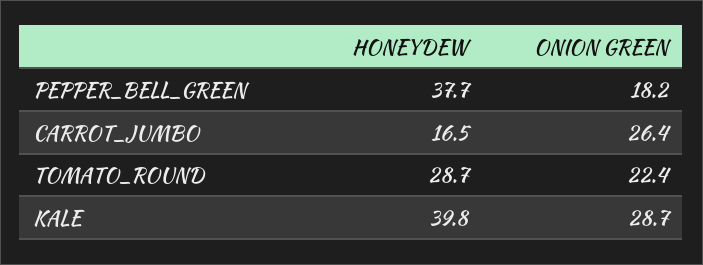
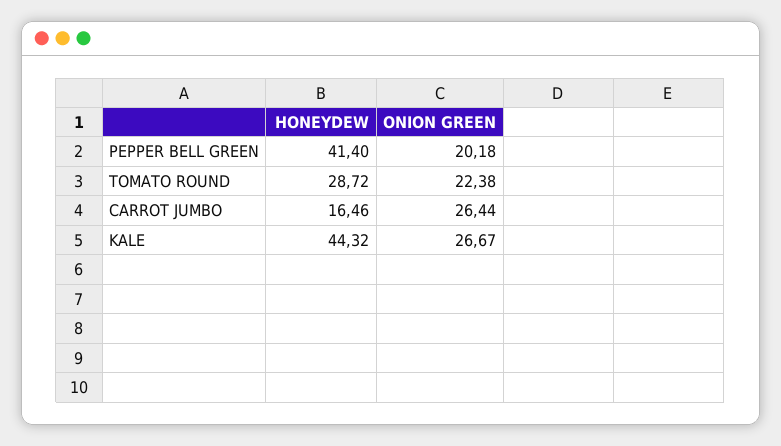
  {
    "HONEYDEW": {
-     "PEPPER_BELL_GREEN": 37.7,
+     "PEPPER_BELL_GREEN": 41.4,
      "CARROT_JUMBO": 16.46,
      "TOMATO_ROUND": 28.72,
-     "KALE": 39.8
+     "KALE": 44.32
    },
    "ONION GREEN": {
-     "PEPPER_BELL_GREEN": 18.2,
+     "PEPPER_BELL_GREEN": 20.18,
      "CARROT_JUMBO": 26.44,
      "TOMATO_ROUND": 22.38,
-     "KALE": 28.7
+     "KALE": 26.67
    }
  }

